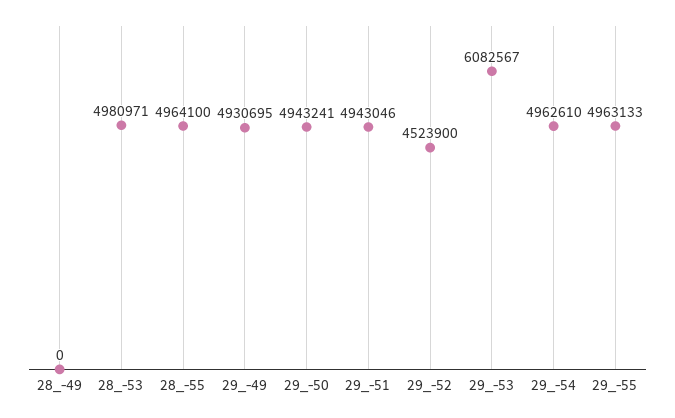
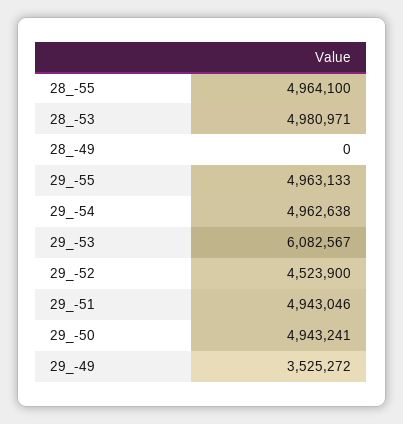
  {
    "28_-49": 0,
    "28_-53": 4980971,
    "28_-55": 4964100,
-   "29_-49": 4930695,
+   "29_-49": 3525272,
    "29_-50": 4943241,
    "29_-51": 4943046,
    "29_-52": 4523900,
    "29_-53": 6082567,
-   "29_-54": 4962610,
+   "29_-54": 4962638,
    "29_-55": 4963133
  }

